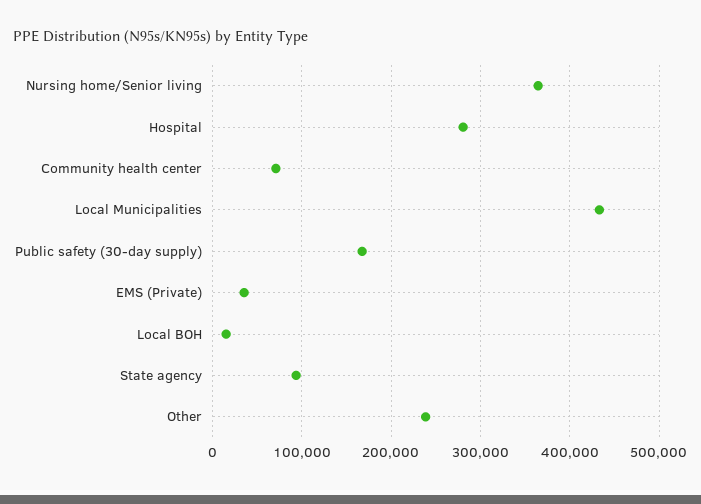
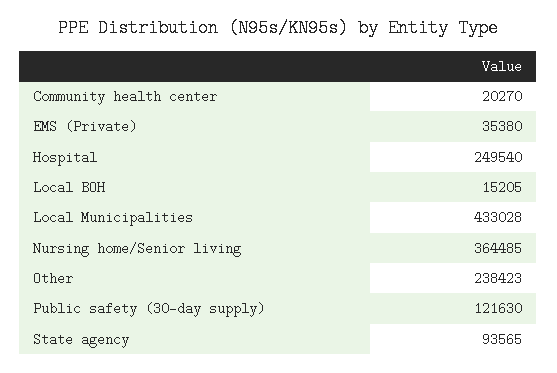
  {
    "Nursing home/Senior living": 364485,
-   "Hospital": 280000,
+   "Hospital": 249540,
-   "Community health center": 70000,
+   "Community health center": 20270,
    "Local Municipalities": 433028,
-   "Public safety (30-day supply)": 170000,
+   "Public safety (30-day supply)": 121630,
    "EMS (Private)": 35380,
    "Local BOH": 15205,
    "State agency": 93565,
    "Other": 238423
  }

